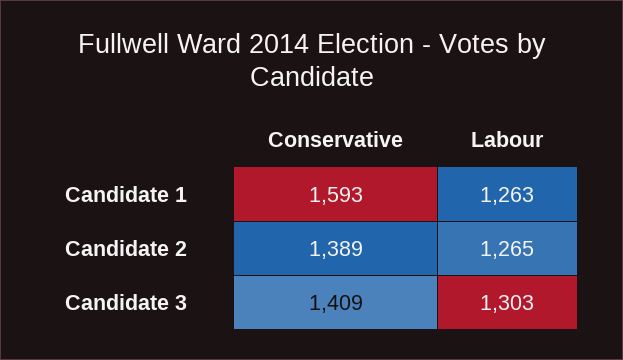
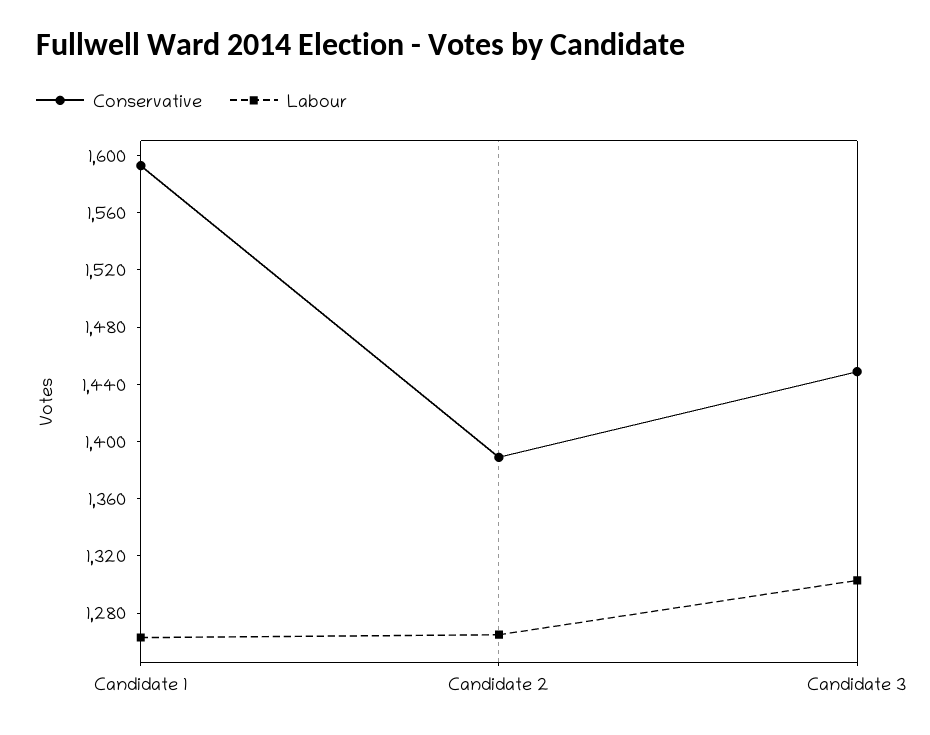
  {
    "Conservative": {
      "Candidate 1": 1593,
      "Candidate 2": 1389,
-     "Candidate 3": 1409
+     "Candidate 3": 1450
    },
    "Labour": {
      "Candidate 1": 1263,
      "Candidate 2": 1265,
      "Candidate 3": 1303
    }
  }

